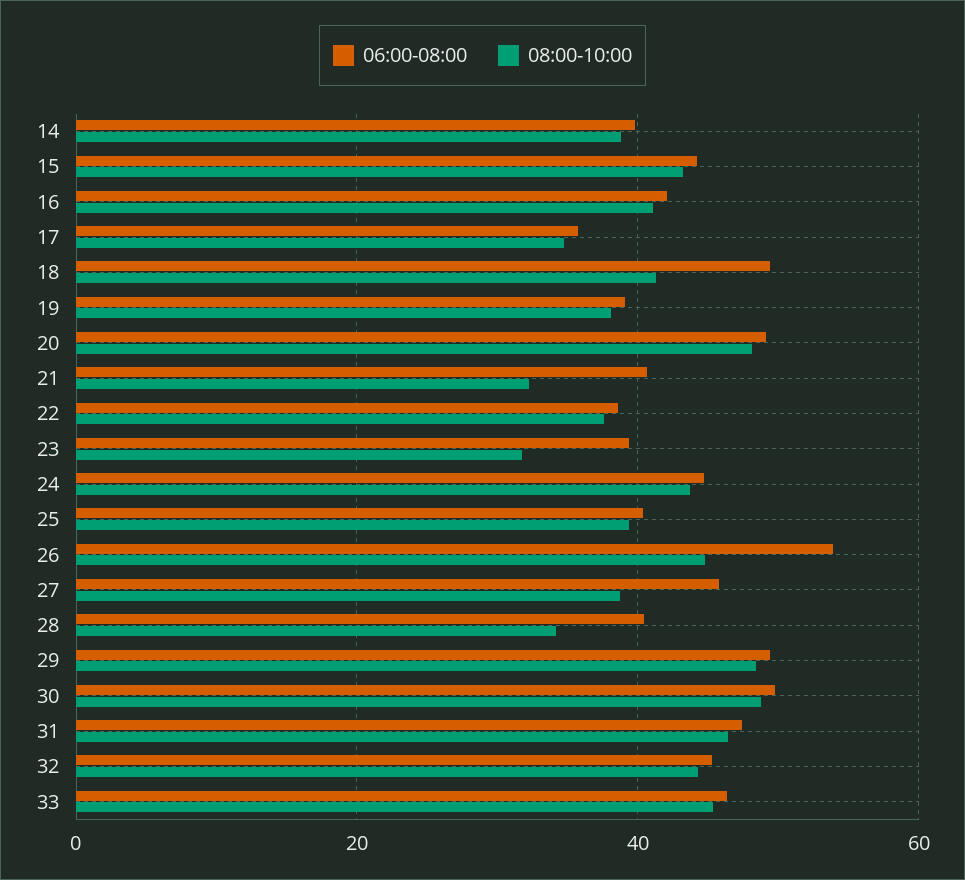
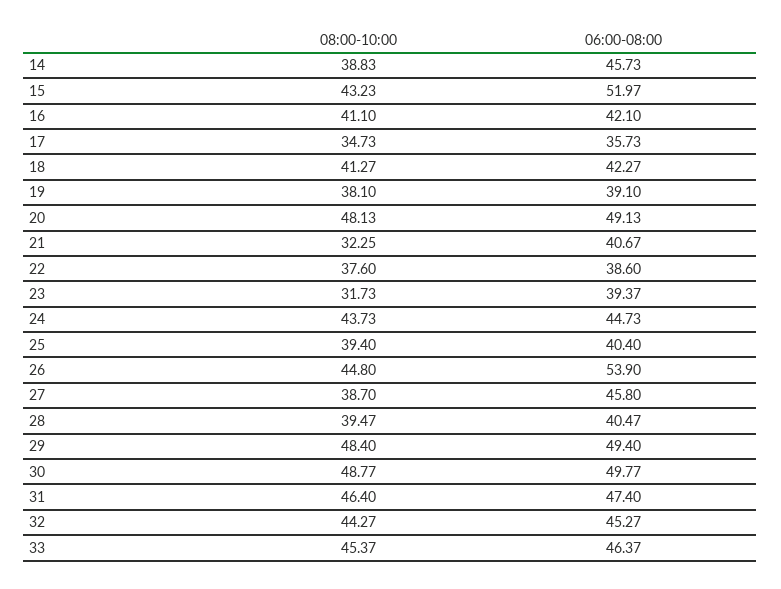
  {
    "06:00-08:00": {
-     "14": 40,
+     "14": 45.73,
-     "15": 44,
+     "15": 51.97,
      "16": 42.1,
      "17": 35.73,
-     "18": 50,
+     "18": 42.27,
      "19": 39.1,
      "20": 49.13,
      "21": 40.67,
      "22": 38.6,
      "23": 39.37,
      "24": 44.73,
      "25": 40.4,
      "26": 53.9,
      "27": 45.8,
      "28": 40.47,
      "29": 49.4,
      "30": 49.77,
      "31": 47.4,
      "32": 45.27,
      "33": 46.37
    },
    "08:00-10:00": {
      "14": 38.83,
      "15": 43.23,
      "16": 41.1,
      "17": 34.73,
      "18": 41.27,
      "19": 38.1,
      "20": 48.13,
      "21": 32.25,
      "22": 37.6,
      "23": 31.73,
      "24": 43.73,
      "25": 39.4,
      "26": 44.8,
      "27": 38.7,
-     "28": 34,
+     "28": 39.47,
      "29": 48.4,
      "30": 48.77,
      "31": 46.4,
      "32": 44.27,
      "33": 45.37
    }
  }

